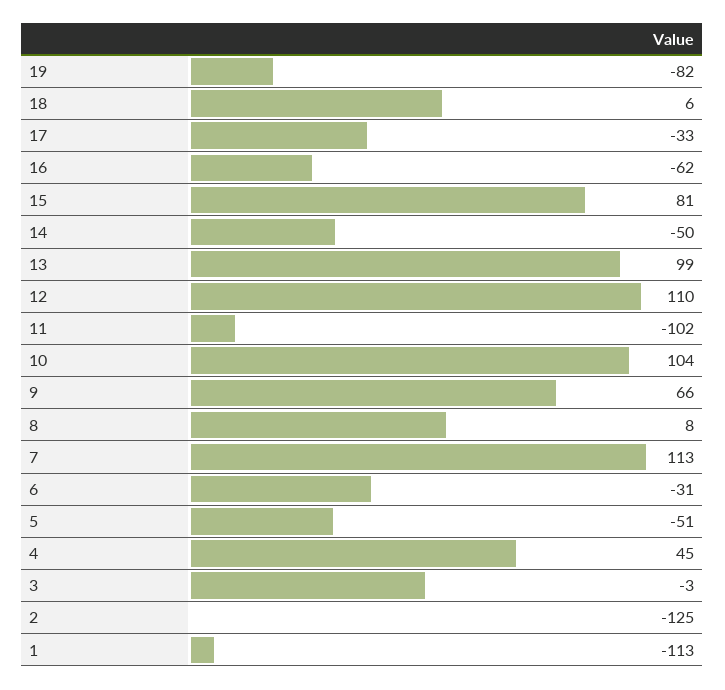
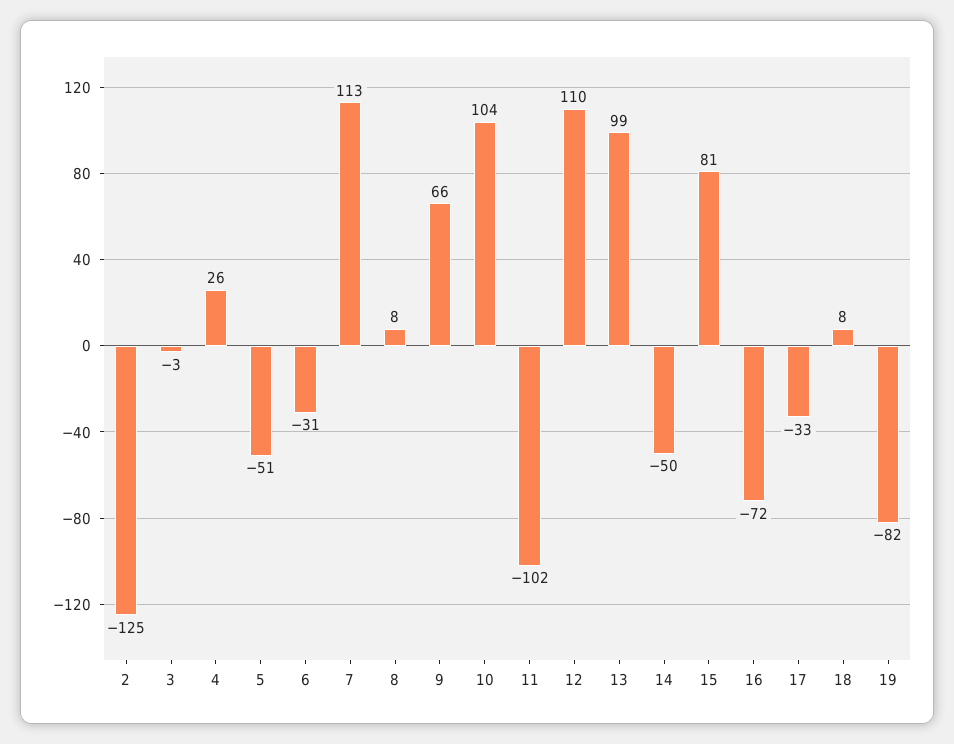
  {
    "19": -82,
-   "18": 6,
+   "18": 8,
    "17": -33,
-   "16": -62,
+   "16": -72,
    "15": 81,
    "14": -50,
    "13": 99,
    "12": 110,
    "11": -102,
    "10": 104,
    "9": 66,
    "8": 8,
    "7": 113,
    "6": -31,
    "5": -51,
-   "4": 45,
+   "4": 26,
    "3": -3,
-   "2": -125,
+   "2": -125
-   "1": -113
  }

